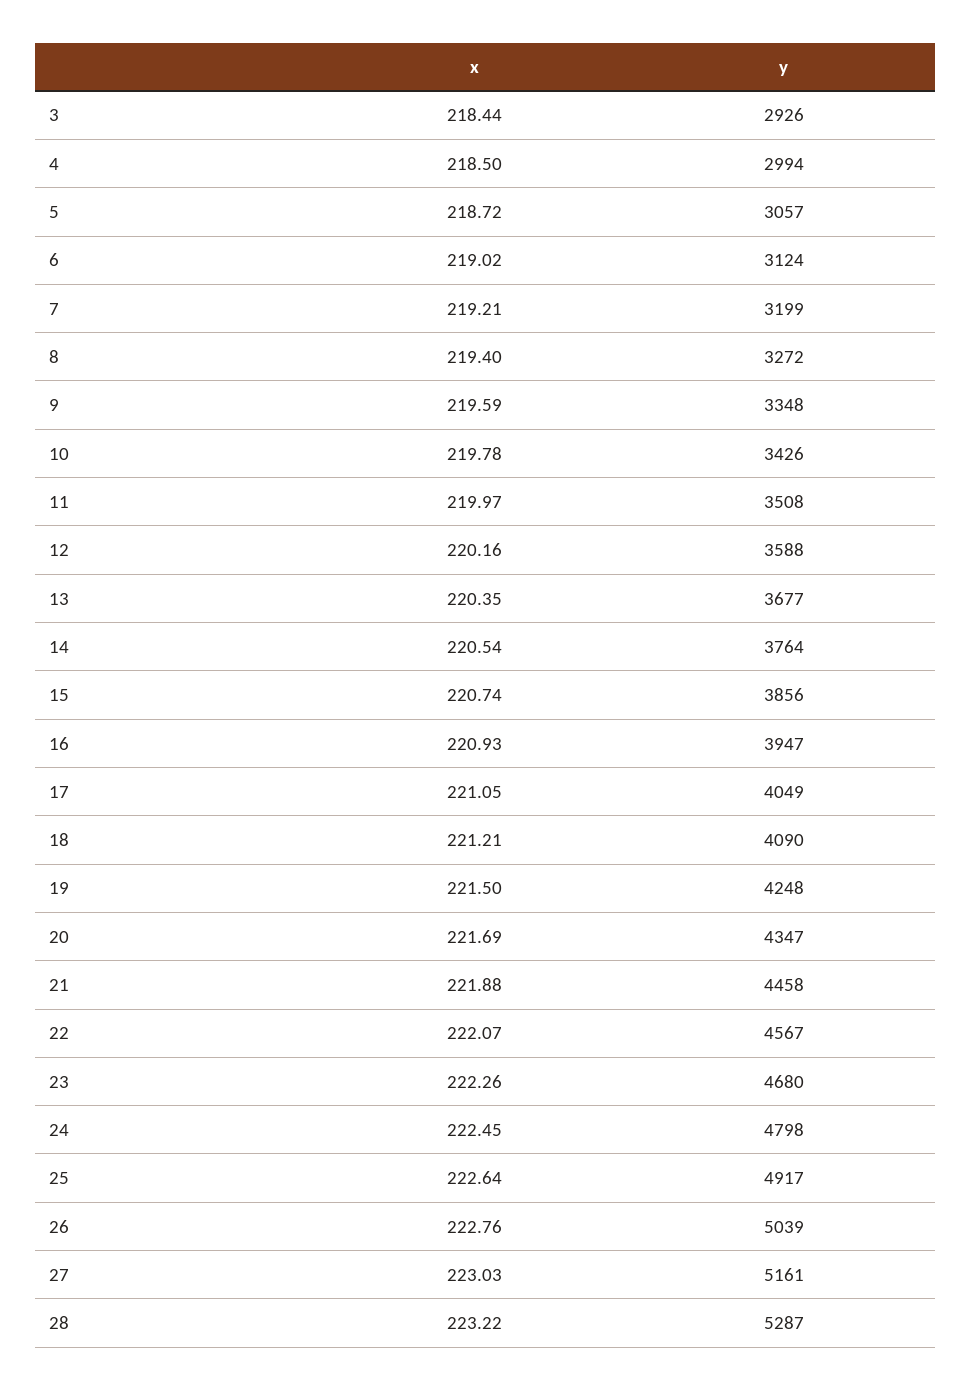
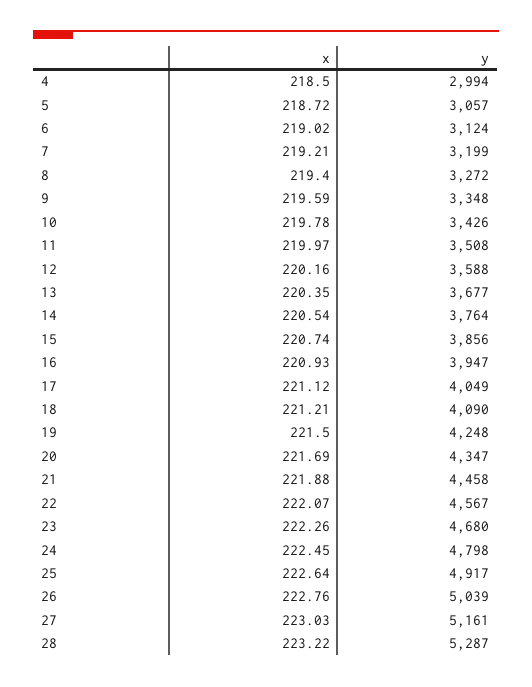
  {
    "x": {
-     "3": 218.44,
      "4": 218.5,
      "5": 218.72,
      "6": 219.02,
      "7": 219.21,
      "8": 219.4,
      "9": 219.59,
      "10": 219.78,
      "11": 219.97,
      "12": 220.16,
      "13": 220.35,
      "14": 220.54,
      "15": 220.74,
      "16": 220.93,
-     "17": 221.05,
+     "17": 221.12,
      "18": 221.21,
      "19": 221.5,
      "20": 221.69,
      "21": 221.88,
      "22": 222.07,
      "23": 222.26,
      "24": 222.45,
      "25": 222.64,
      "26": 222.76,
      "27": 223.03,
      "28": 223.22
    },
    "y": {
-     "3": 2926,
      "4": 2994,
      "5": 3057,
      "6": 3124,
      "7": 3199,
      "8": 3272,
      "9": 3348,
      "10": 3426,
      "11": 3508,
      "12": 3588,
      "13": 3677,
      "14": 3764,
      "15": 3856,
      "16": 3947,
      "17": 4049,
      "18": 4090,
      "19": 4248,
      "20": 4347,
      "21": 4458,
      "22": 4567,
      "23": 4680,
      "24": 4798,
      "25": 4917,
      "26": 5039,
      "27": 5161,
      "28": 5287
    }
  }

